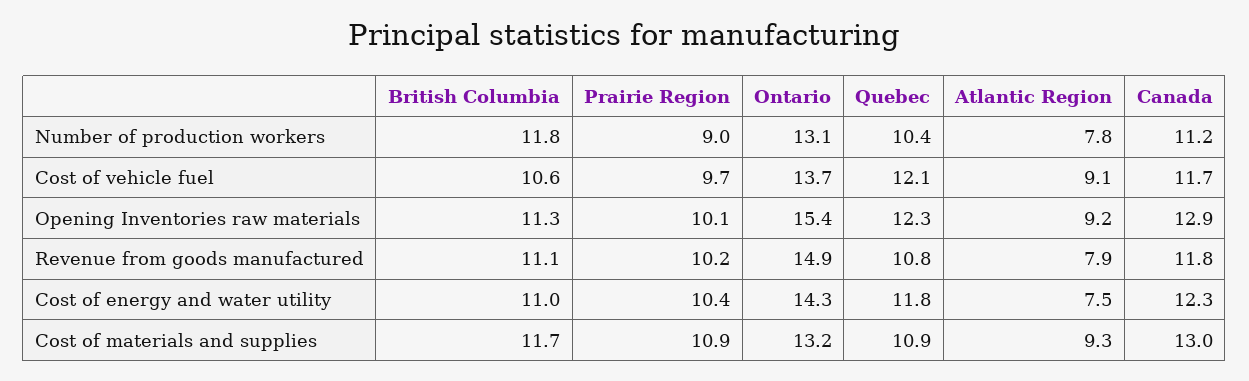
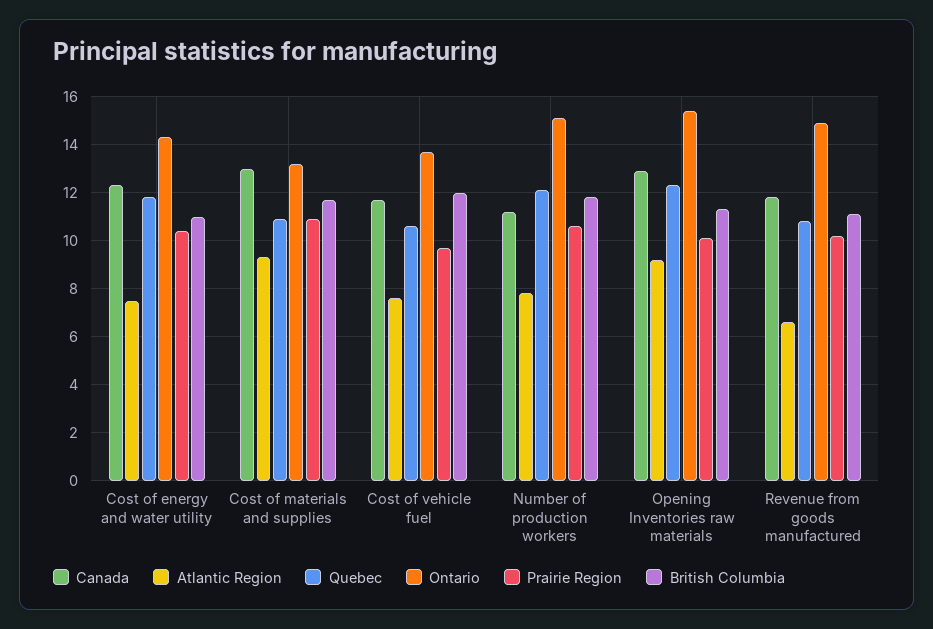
  {
    "British Columbia": {
      "Number of production workers": 11.8,
-     "Cost of vehicle fuel": 10.6,
+     "Cost of vehicle fuel": 12,
      "Opening Inventories raw materials": 11.3,
      "Revenue from goods manufactured": 11.1,
      "Cost of energy and water utility": 11,
      "Cost of materials and supplies": 11.7
    },
    "Prairie Region": {
-     "Number of production workers": 9,
+     "Number of production workers": 10.5,
      "Cost of vehicle fuel": 9.7,
      "Opening Inventories raw materials": 10.1,
      "Revenue from goods manufactured": 10.2,
      "Cost of energy and water utility": 10.4,
      "Cost of materials and supplies": 10.9
    },
    "Ontario": {
-     "Number of production workers": 13.1,
+     "Number of production workers": 15,
      "Cost of vehicle fuel": 13.7,
      "Opening Inventories raw materials": 15.4,
      "Revenue from goods manufactured": 14.9,
      "Cost of energy and water utility": 14.3,
      "Cost of materials and supplies": 13.2
    },
    "Quebec": {
-     "Number of production workers": 10.4,
+     "Number of production workers": 12,
-     "Cost of vehicle fuel": 12.1,
+     "Cost of vehicle fuel": 10.5,
      "Opening Inventories raw materials": 12.3,
      "Revenue from goods manufactured": 10.8,
      "Cost of energy and water utility": 11.8,
      "Cost of materials and supplies": 10.9
    },
    "Atlantic Region": {
      "Number of production workers": 7.8,
-     "Cost of vehicle fuel": 9.1,
+     "Cost of vehicle fuel": 7.5,
      "Opening Inventories raw materials": 9.2,
-     "Revenue from goods manufactured": 7.9,
+     "Revenue from goods manufactured": 6.5,
      "Cost of energy and water utility": 7.5,
      "Cost of materials and supplies": 9.3
    },
    "Canada": {
      "Number of production workers": 11.2,
      "Cost of vehicle fuel": 11.7,
      "Opening Inventories raw materials": 12.9,
      "Revenue from goods manufactured": 11.8,
      "Cost of energy and water utility": 12.3,
      "Cost of materials and supplies": 13
    }
  }

